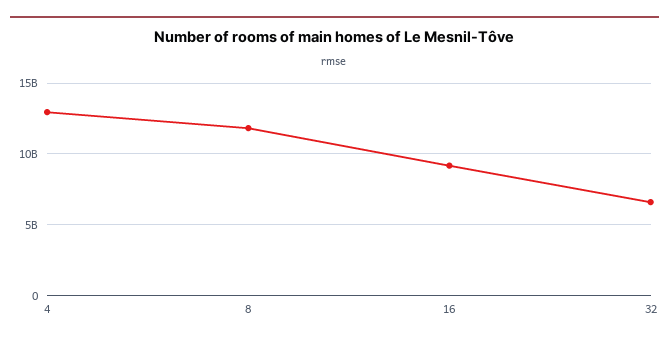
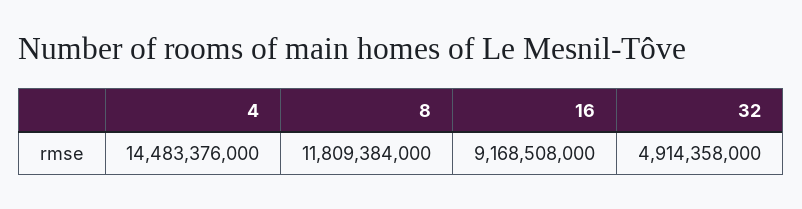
  {
-   "4": 13000000000,
+   "4": 14483376000,
    "8": 11809384000,
    "16": 9168508000,
-   "32": 6500000000
+   "32": 4914358000
  }

